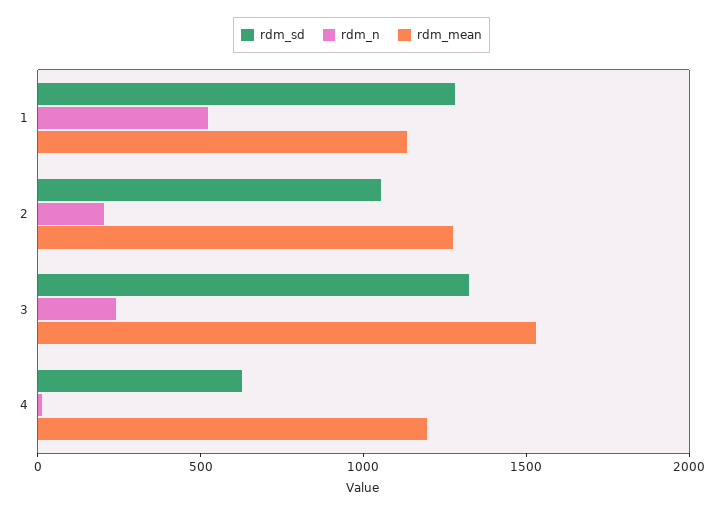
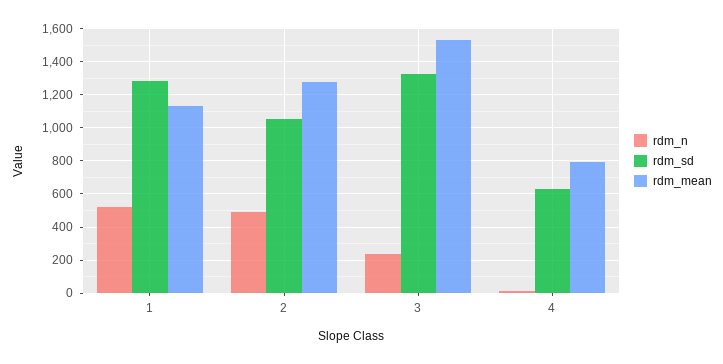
  {
    "rdm_sd": {
      "1": 1300,
      "2": 1050,
      "3": 1300,
      "4": 650
    },
    "rdm_n": {
      "1": 500,
-     "2": 200,
+     "2": 500,
      "3": 250,
      "4": 0
    },
    "rdm_mean": {
      "1": 1150,
      "2": 1300,
      "3": 1550,
-     "4": 1200
+     "4": 800
    }
  }

